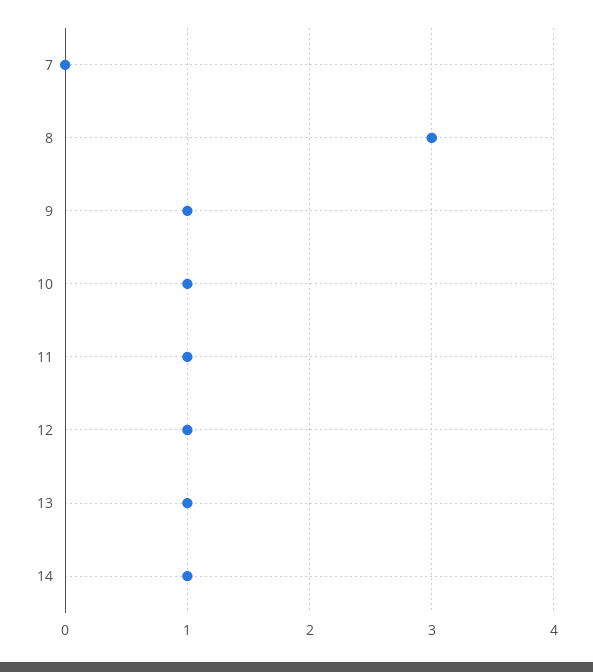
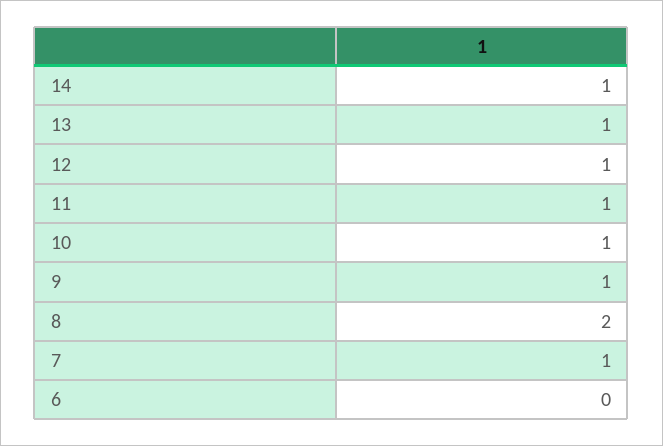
  {
-   "7": 0,
+   "7": 1,
-   "8": 3,
+   "8": 2,
    "9": 1,
    "10": 1,
    "11": 1,
    "12": 1,
    "13": 1,
-   "14": 1
+   "14": 1,
+   "6": 0
  }

